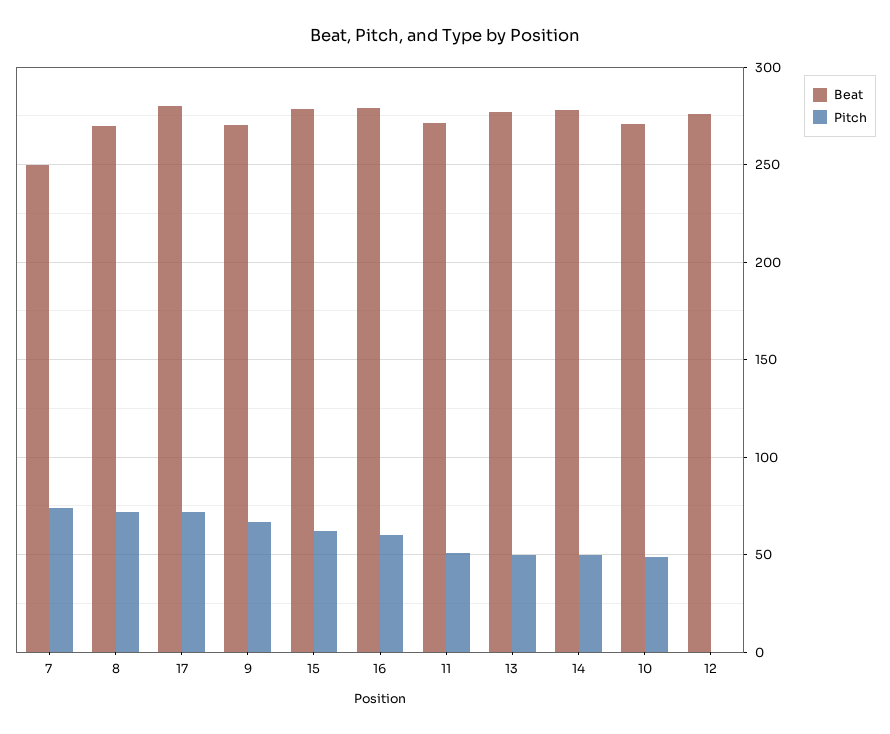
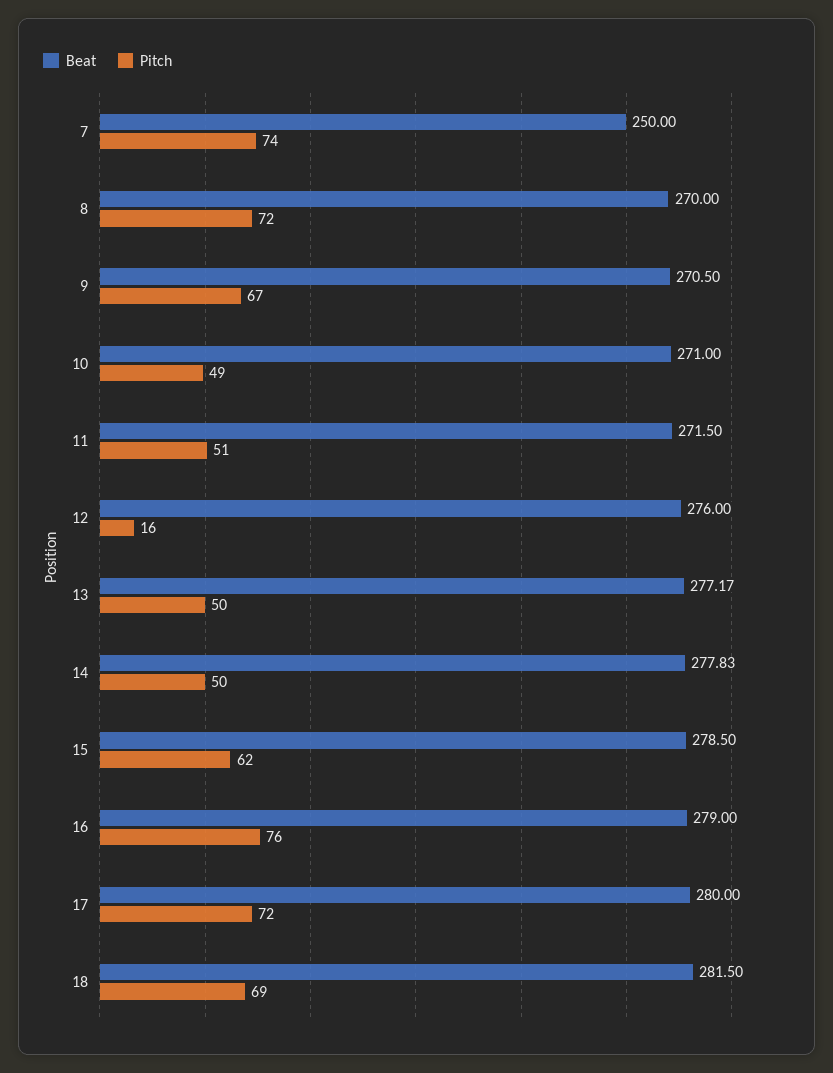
  {
    "Beat": {
      "7": 250,
      "8": 270,
      "17": 280,
      "9": 270.5,
      "15": 278.5,
      "16": 279,
      "11": 271.5,
      "13": 277.17,
      "14": 277.83,
      "10": 271,
-     "12": 276
+     "12": 276,
+     "18": 281.5
    },
    "Pitch": {
      "7": 74,
      "8": 72,
      "17": 72,
      "9": 67,
      "15": 62,
-     "16": 60,
+     "16": 76,
      "11": 51,
      "13": 50,
      "14": 50,
      "10": 49,
-     "12": 0
+     "12": 16,
+     "18": 69
    }
  }

